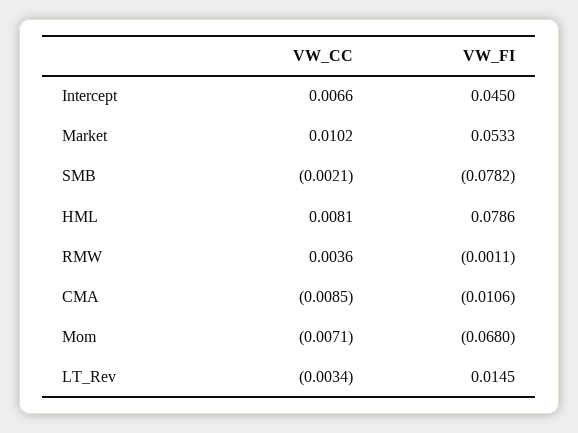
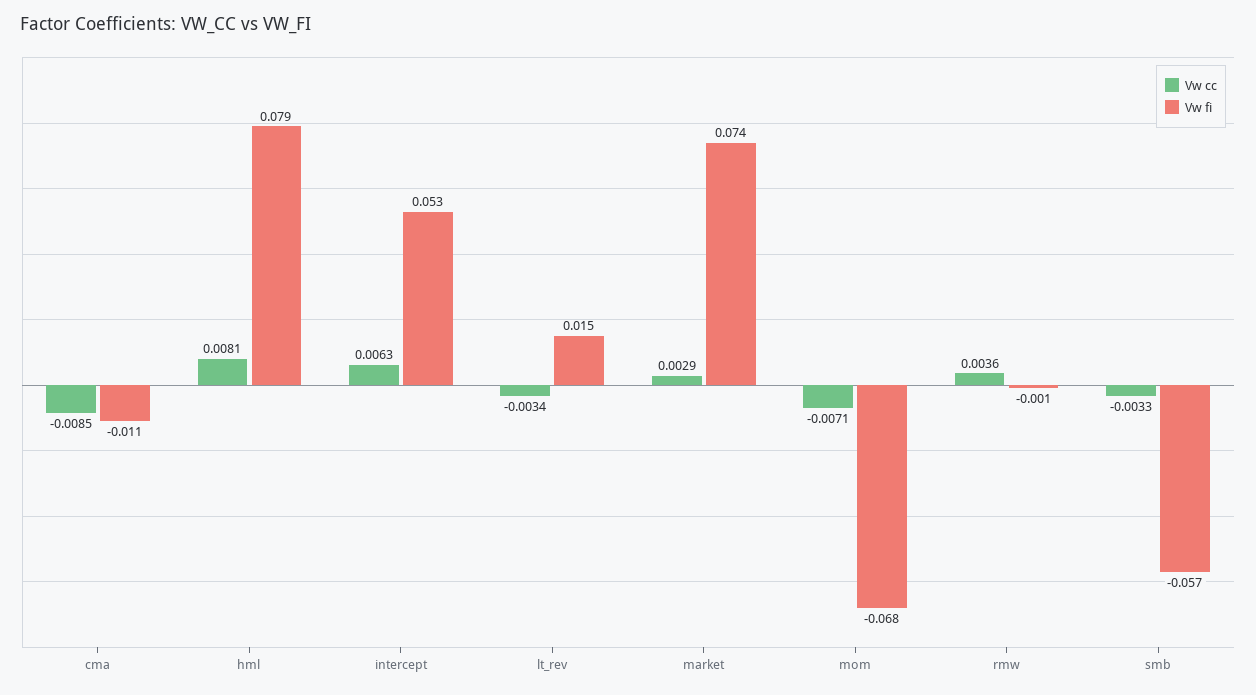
  {
    "VW_CC": {
-     "Intercept": 0.0066,
+     "Intercept": 0.0063,
-     "Market": 0.0102,
+     "Market": 0.0029,
-     "SMB": -0.0021,
+     "SMB": -0.0033,
      "HML": 0.0081,
      "RMW": 0.0036,
      "CMA": -0.0085,
      "Mom": -0.0071,
      "LT_Rev": -0.0034
    },
    "VW_FI": {
-     "Intercept": 0.045,
+     "Intercept": 0.053,
-     "Market": 0.0533,
+     "Market": 0.074,
-     "SMB": -0.0782,
+     "SMB": -0.057,
      "HML": 0.0786,
      "RMW": -0.0011,
      "CMA": -0.0106,
      "Mom": -0.068,
      "LT_Rev": 0.0145
    }
  }

